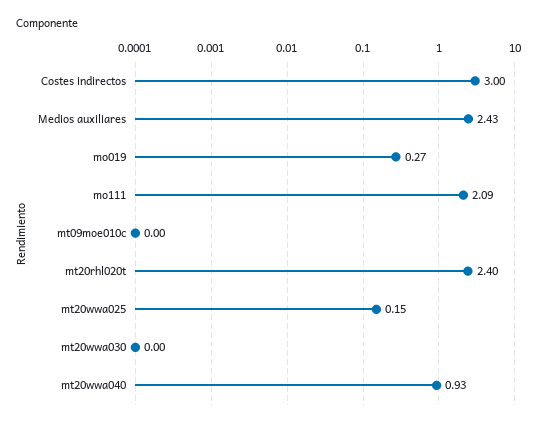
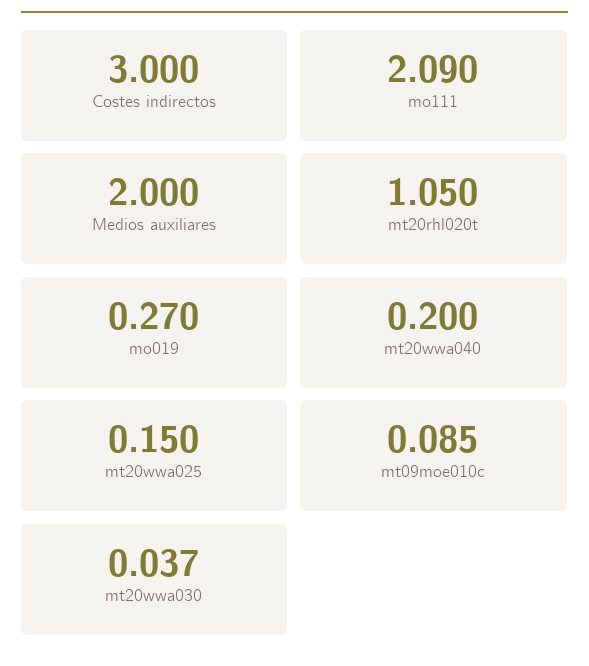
  {
    "Costes indirectos": 3,
-   "Medios auxiliares": 2.43,
+   "Medios auxiliares": 2,
    "mo019": 0.27,
    "mo111": 2.09,
-   "mt09moe010c": 0,
+   "mt09moe010c": 0.085,
-   "mt20rhl020t": 2.4,
+   "mt20rhl020t": 1.05,
    "mt20wwa025": 0.15,
-   "mt20wwa030": 0,
+   "mt20wwa030": 0.037,
-   "mt20wwa040": 0.93
+   "mt20wwa040": 0.2
  }

